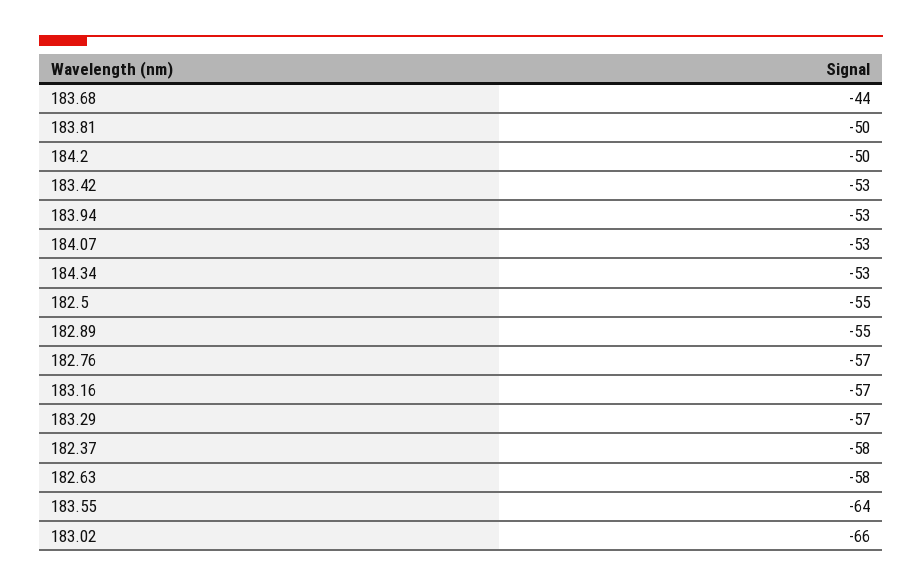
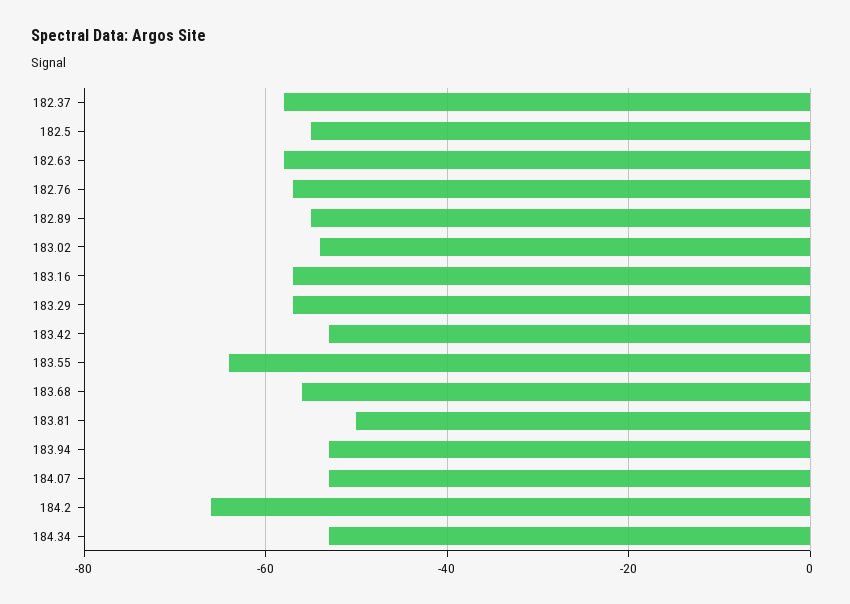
  {
-   "183.68": -44,
+   "183.68": -55,
    "183.81": -50,
-   "184.2": -50,
+   "184.2": -65,
    "183.42": -53,
    "183.94": -53,
    "184.07": -53,
    "184.34": -53,
    "182.5": -55,
    "182.89": -55,
    "182.76": -57,
    "183.16": -57,
    "183.29": -57,
    "182.37": -58,
    "182.63": -58,
    "183.55": -64,
-   "183.02": -66
+   "183.02": -55
  }

